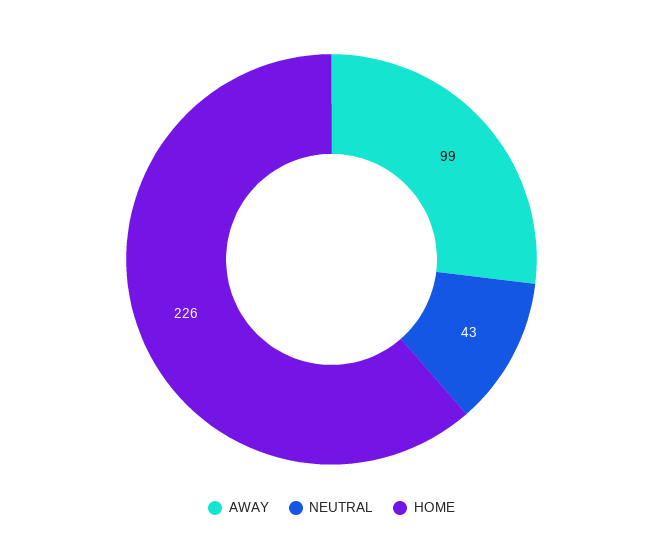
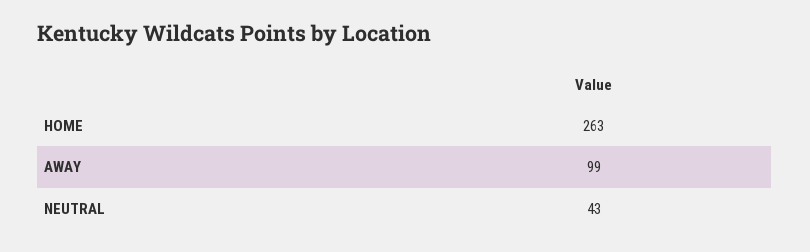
  {
    "AWAY": 99,
    "NEUTRAL": 43,
-   "HOME": 226
+   "HOME": 263
  }

